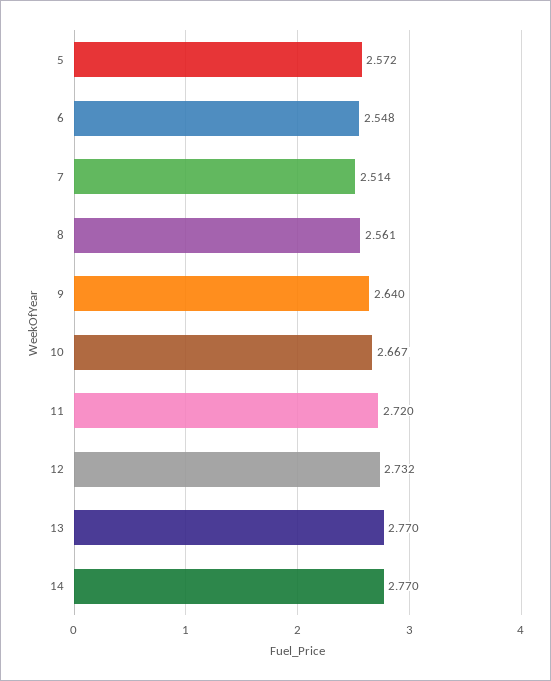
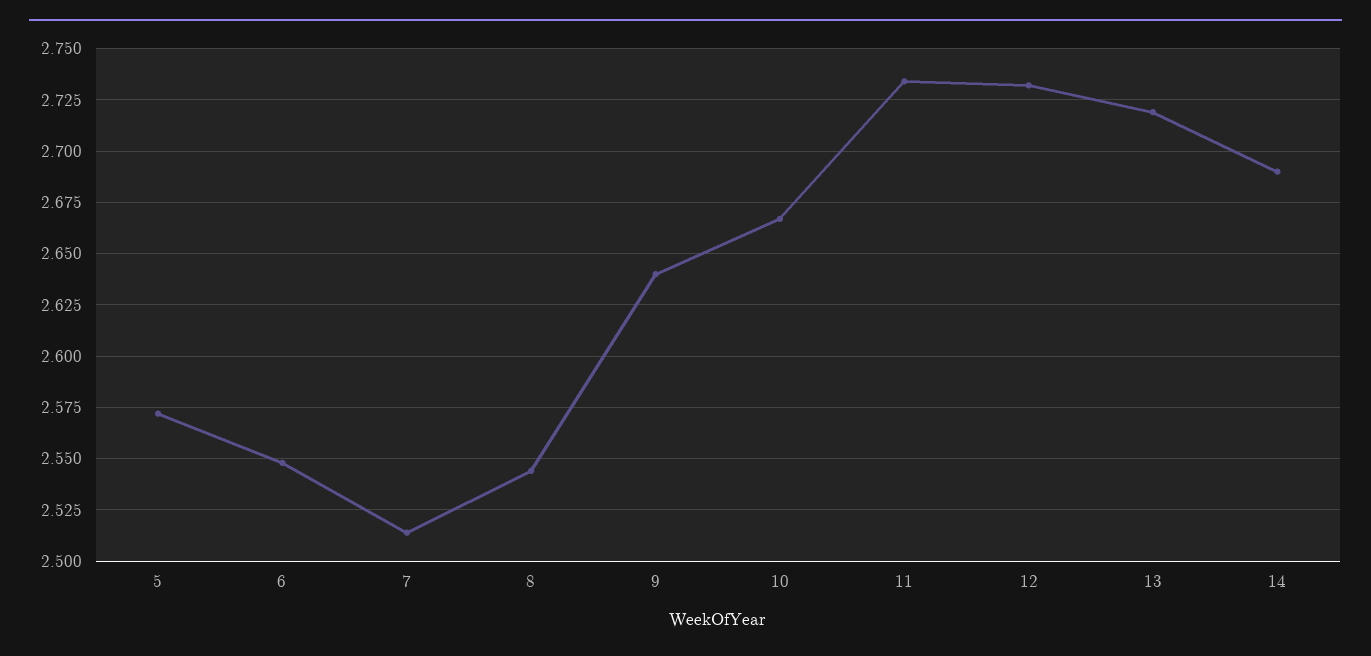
  {
    "5": 2.572,
    "6": 2.548,
    "7": 2.514,
-   "8": 2.561,
+   "8": 2.545,
    "9": 2.64,
    "10": 2.667,
-   "11": 2.72,
+   "11": 2.735,
    "12": 2.732,
-   "13": 2.77,
+   "13": 2.72,
-   "14": 2.77
+   "14": 2.69
  }

